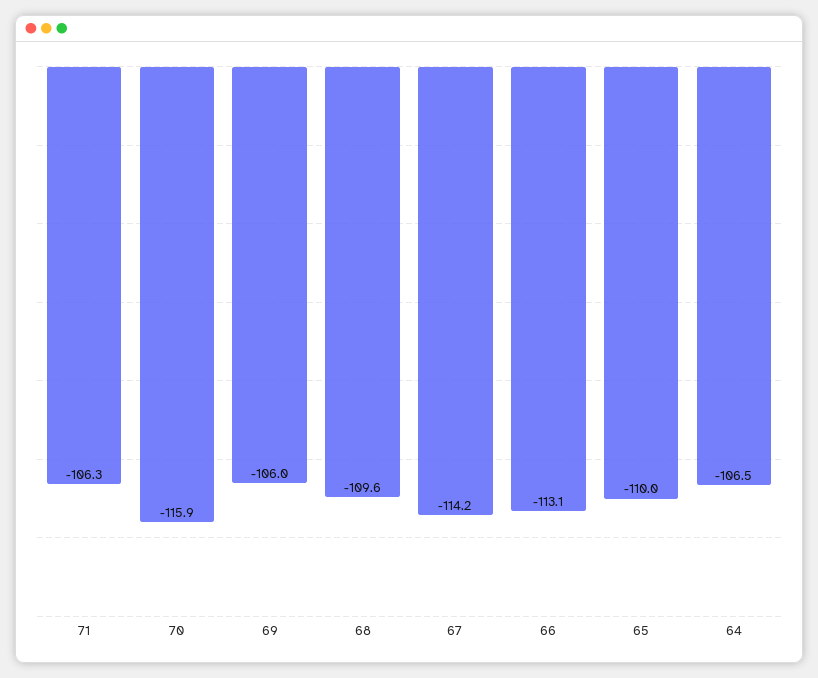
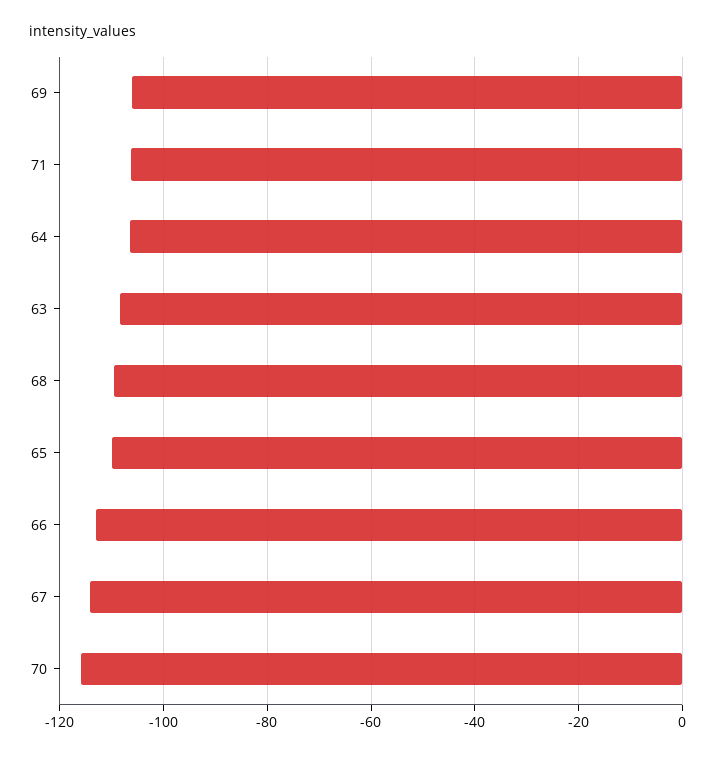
  {
    "71": -106.3,
    "70": -115.9,
    "69": -106,
    "68": -109.6,
    "67": -114.2,
    "66": -113.1,
    "65": -110,
-   "64": -106.5
+   "64": -106.5,
+   "63": -108
  }

